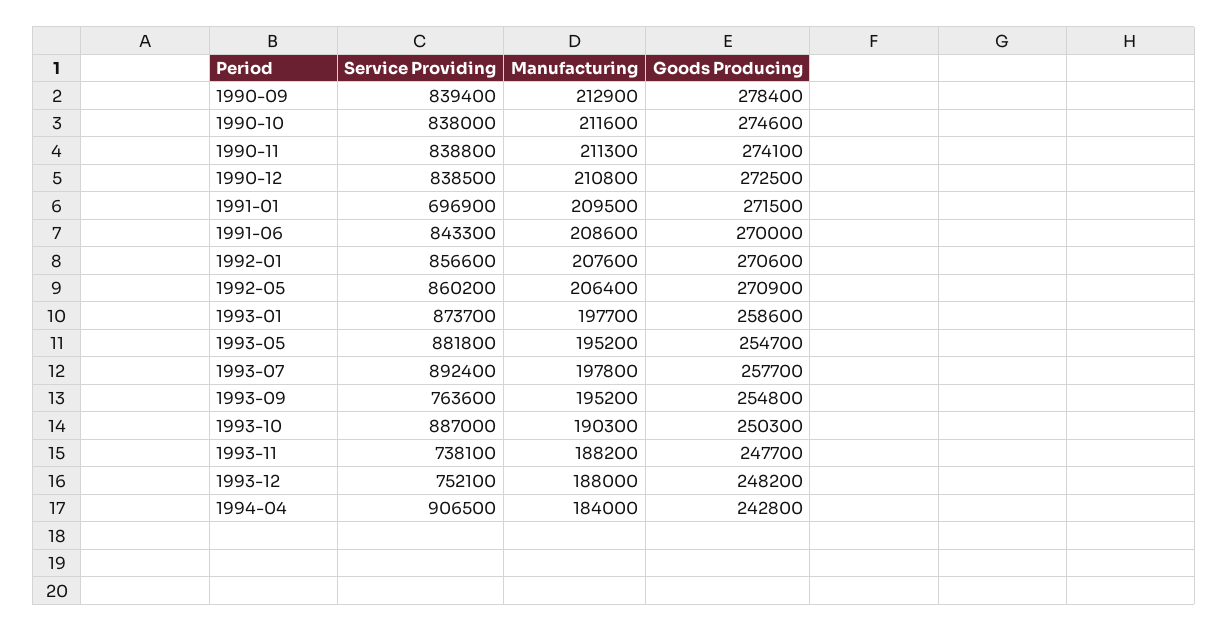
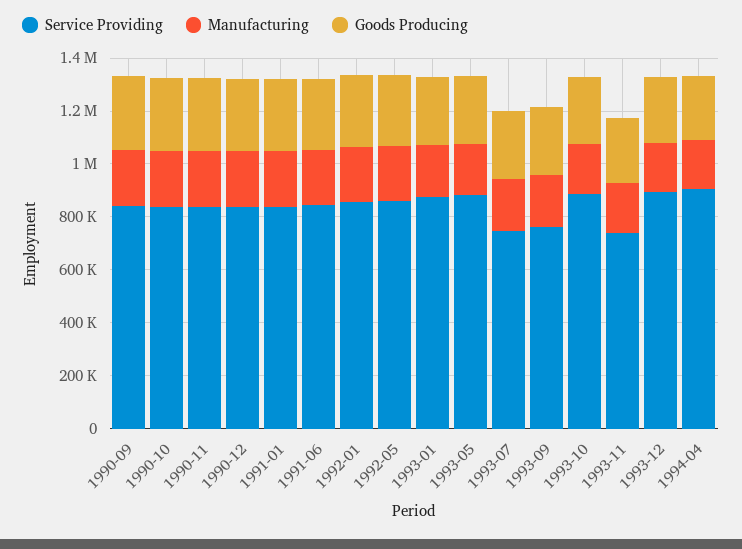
  {
    "Service Providing": {
      "1990-09": 839400,
      "1990-10": 838000,
      "1990-11": 838800,
      "1990-12": 838500,
-     "1991-01": 696900,
+     "1991-01": 850000,
      "1991-06": 843300,
      "1992-01": 856600,
      "1992-05": 860200,
      "1993-01": 873700,
      "1993-05": 881800,
-     "1993-07": 892400,
+     "1993-07": 750000,
      "1993-09": 763600,
      "1993-10": 887000,
      "1993-11": 738100,
-     "1993-12": 752100,
+     "1993-12": 900000,
      "1994-04": 906500
    },
    "Manufacturing": {
      "1990-09": 212900,
      "1990-10": 211600,
      "1990-11": 211300,
      "1990-12": 210800,
      "1991-01": 209500,
      "1991-06": 208600,
      "1992-01": 207600,
      "1992-05": 206400,
      "1993-01": 197700,
      "1993-05": 195200,
      "1993-07": 197800,
      "1993-09": 195200,
      "1993-10": 190300,
      "1993-11": 188200,
      "1993-12": 188000,
      "1994-04": 184000
    },
    "Goods Producing": {
      "1990-09": 278400,
      "1990-10": 274600,
      "1990-11": 274100,
      "1990-12": 272500,
      "1991-01": 271500,
      "1991-06": 270000,
      "1992-01": 270600,
      "1992-05": 270900,
      "1993-01": 258600,
      "1993-05": 254700,
      "1993-07": 257700,
      "1993-09": 254800,
      "1993-10": 250300,
      "1993-11": 247700,
      "1993-12": 248200,
      "1994-04": 242800
    }
  }

